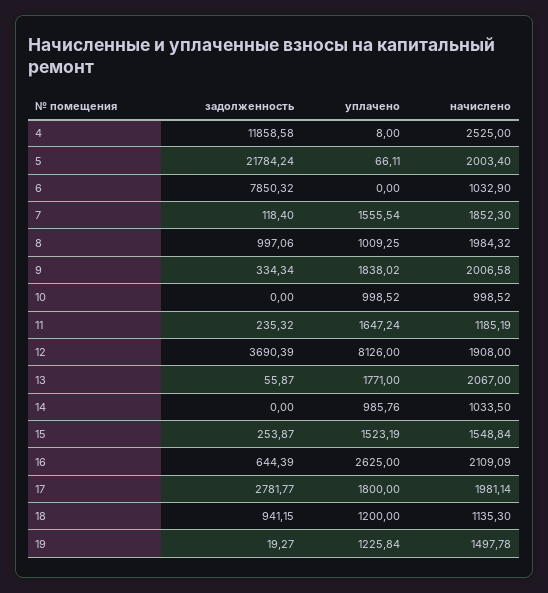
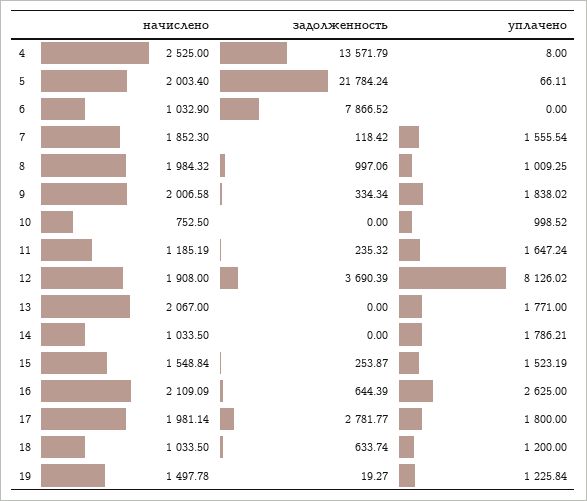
  {
    "задолженность": {
-     "4": 11858.58,
+     "4": 13571.79,
      "5": 21784.24,
-     "6": 7850.32,
+     "6": 7866.52,
-     "7": 118.4,
+     "7": 118.42,
      "8": 997.06,
      "9": 334.34,
      "10": 0,
      "11": 235.32,
      "12": 3690.39,
-     "13": 55.87,
+     "13": 0,
      "14": 0,
      "15": 253.87,
      "16": 644.39,
      "17": 2781.77,
-     "18": 941.15,
+     "18": 633.74,
      "19": 19.27
    },
    "уплачено": {
      "4": 8,
      "5": 66.11,
      "6": 0,
      "7": 1555.54,
      "8": 1009.25,
      "9": 1838.02,
      "10": 998.52,
      "11": 1647.24,
-     "12": 8126,
+     "12": 8126.02,
      "13": 1771,
-     "14": 985.76,
+     "14": 1786.21,
      "15": 1523.19,
      "16": 2625,
      "17": 1800,
      "18": 1200,
      "19": 1225.84
    },
    "начислено": {
      "4": 2525,
      "5": 2003.4,
      "6": 1032.9,
      "7": 1852.3,
      "8": 1984.32,
      "9": 2006.58,
-     "10": 998.52,
+     "10": 752.5,
      "11": 1185.19,
      "12": 1908,
      "13": 2067,
      "14": 1033.5,
      "15": 1548.84,
      "16": 2109.09,
      "17": 1981.14,
-     "18": 1135.3,
+     "18": 1033.5,
      "19": 1497.78
    }
  }

